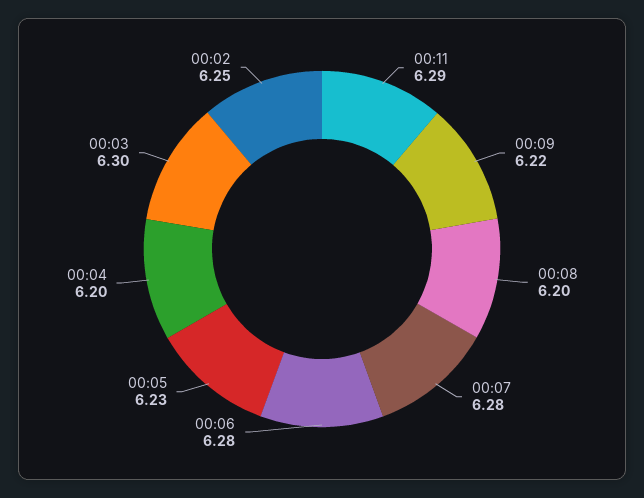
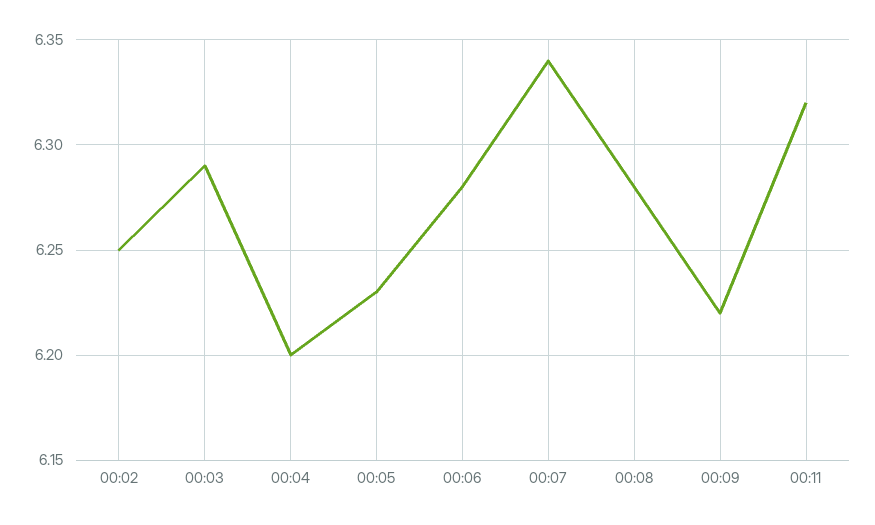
  {
-   "00:11": 6.29,
+   "00:11": 6.32,
    "00:09": 6.22,
-   "00:08": 6.2,
+   "00:08": 6.28,
-   "00:07": 6.28,
+   "00:07": 6.34,
    "00:06": 6.28,
    "00:05": 6.23,
    "00:04": 6.2,
-   "00:03": 6.3,
+   "00:03": 6.29,
    "00:02": 6.25
  }

